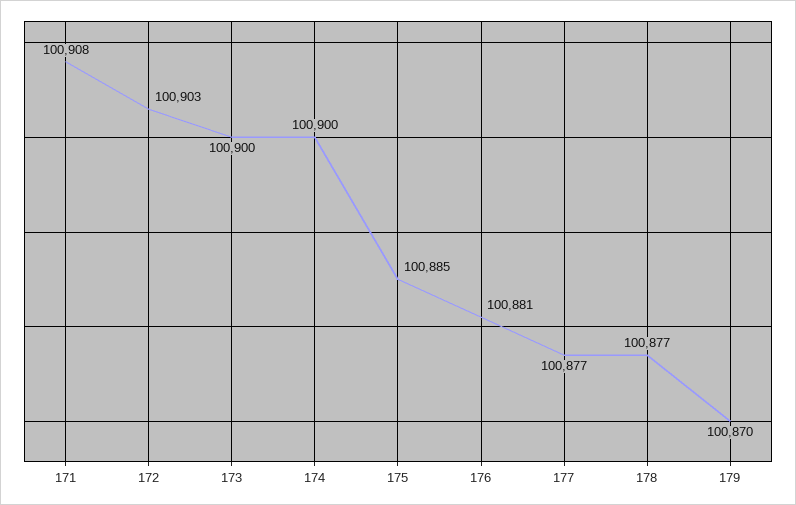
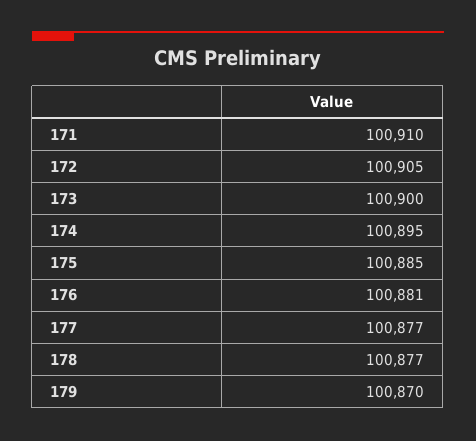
  {
-   "171": 100908,
+   "171": 100910,
-   "172": 100903,
+   "172": 100905,
    "173": 100900,
-   "174": 100900,
+   "174": 100895,
    "175": 100885,
    "176": 100881,
    "177": 100877,
    "178": 100877,
    "179": 100870
  }

